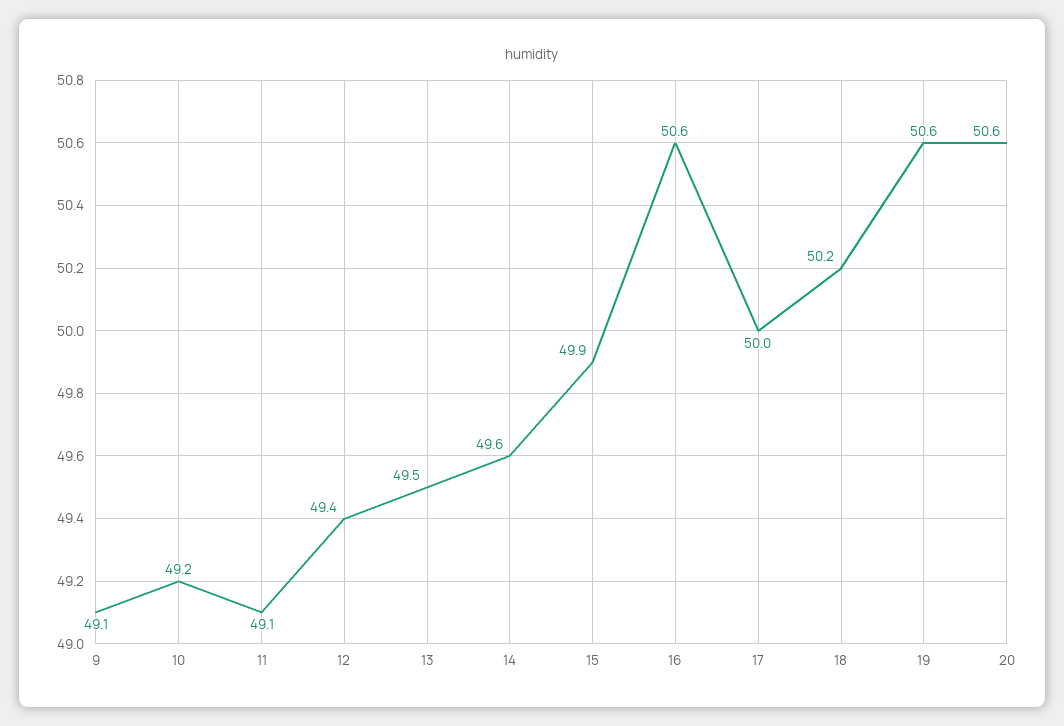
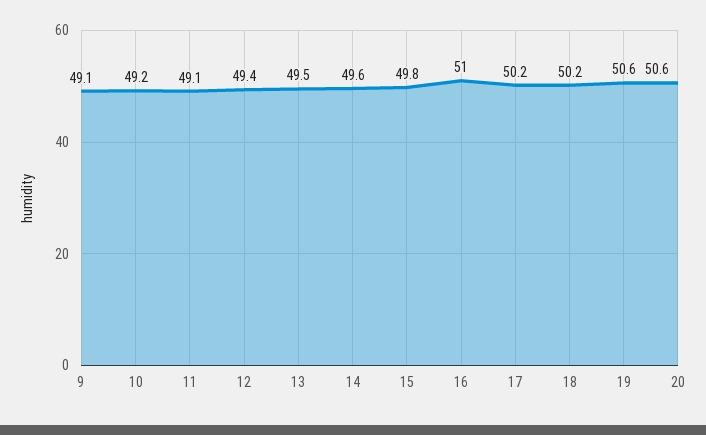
  {
    "9": 49.1,
    "10": 49.2,
    "11": 49.1,
    "12": 49.4,
    "13": 49.5,
    "14": 49.6,
-   "15": 49.9,
+   "15": 49.8,
-   "16": 50.6,
+   "16": 51,
-   "17": 50,
+   "17": 50.2,
    "18": 50.2,
    "19": 50.6,
    "20": 50.6
  }

